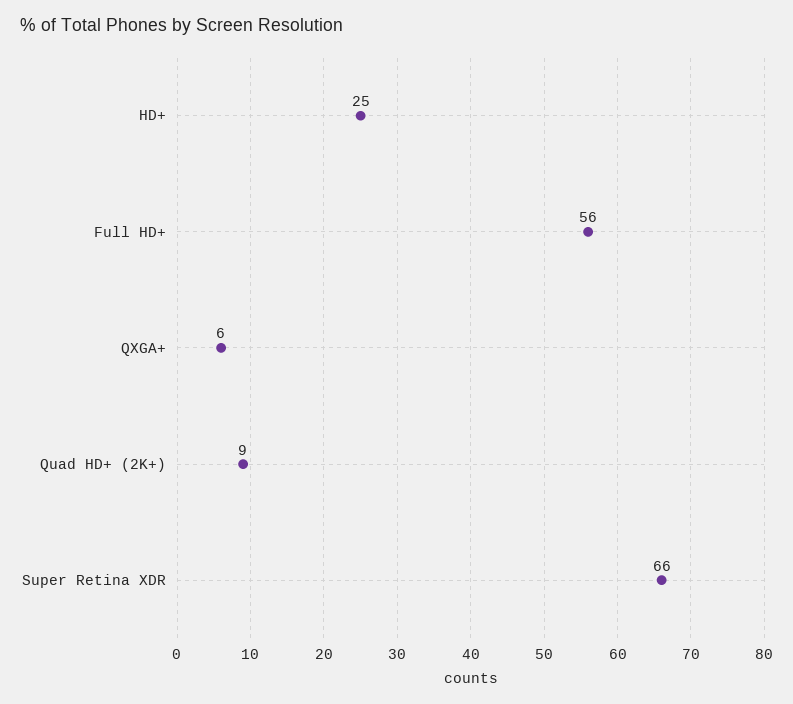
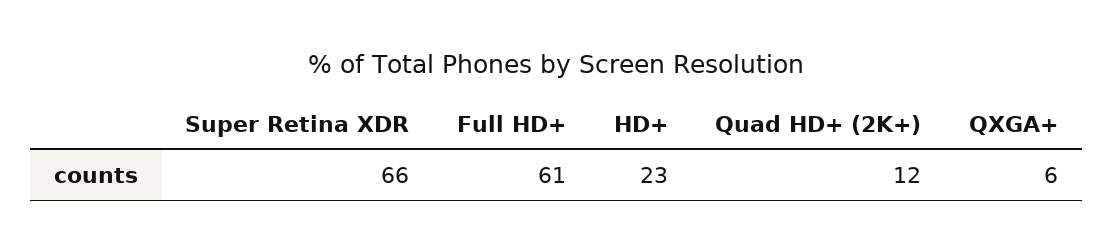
  {
-   "HD+": 25,
+   "HD+": 23,
-   "Full HD+": 56,
+   "Full HD+": 61,
    "QXGA+": 6,
-   "Quad HD+ (2K+)": 9,
+   "Quad HD+ (2K+)": 12,
    "Super Retina XDR": 66
  }

